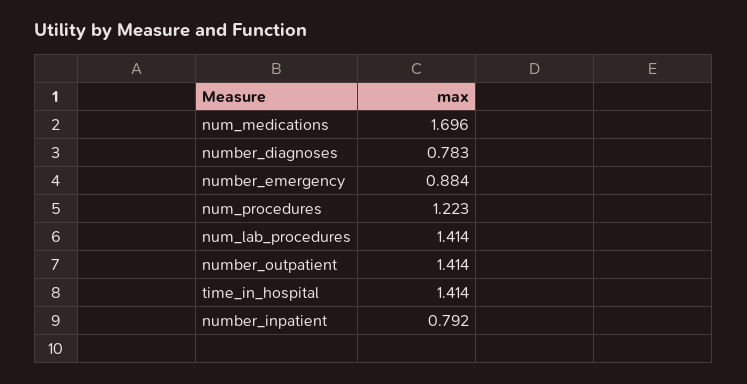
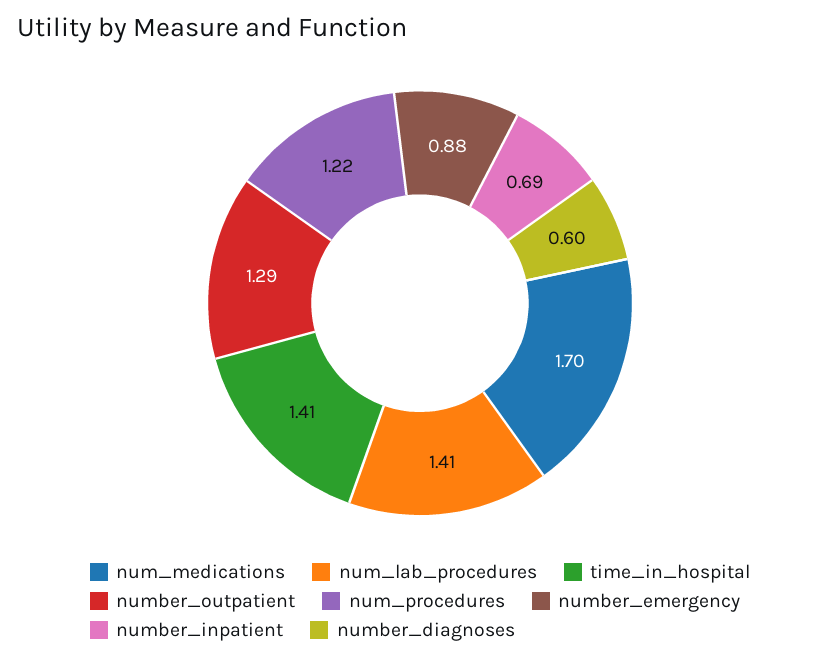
  {
    "num_medications": 1.696,
-   "number_diagnoses": 0.783,
+   "number_diagnoses": 0.6,
    "number_emergency": 0.884,
    "num_procedures": 1.223,
    "num_lab_procedures": 1.414,
-   "number_outpatient": 1.414,
+   "number_outpatient": 1.29,
    "time_in_hospital": 1.414,
-   "number_inpatient": 0.792
+   "number_inpatient": 0.69
  }

